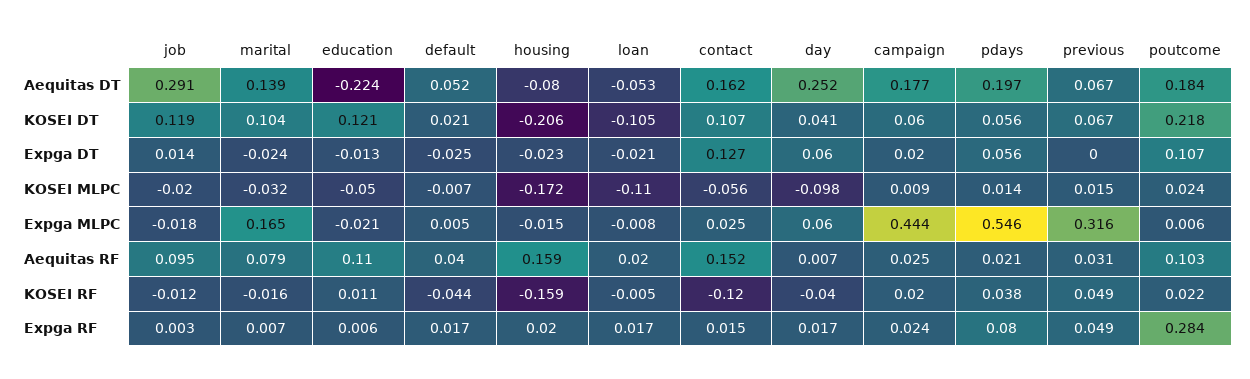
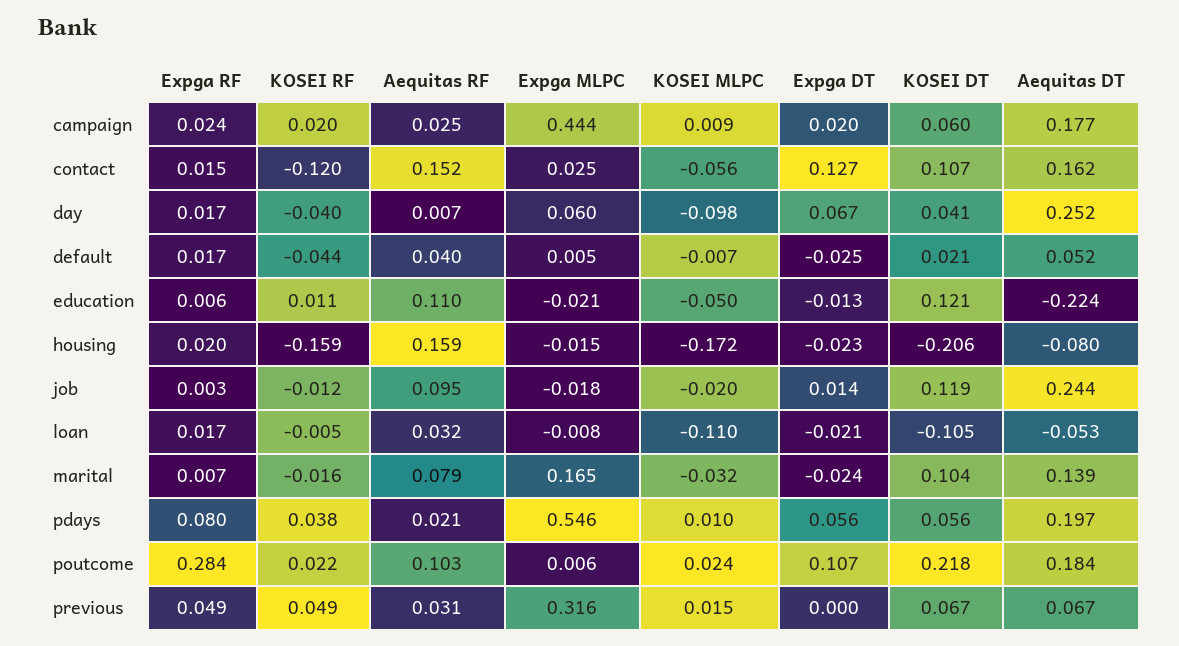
  {
    "job": {
-     "Aequitas DT": 0.291,
+     "Aequitas DT": 0.244,
      "KOSEI DT": 0.119,
      "Expga DT": 0.014,
      "KOSEI MLPC": -0.02,
      "Expga MLPC": -0.018,
      "Aequitas RF": 0.095,
      "KOSEI RF": -0.012,
      "Expga RF": 0.003
    },
    "marital": {
      "Aequitas DT": 0.139,
      "KOSEI DT": 0.104,
      "Expga DT": -0.024,
      "KOSEI MLPC": -0.032,
      "Expga MLPC": 0.165,
      "Aequitas RF": 0.079,
      "KOSEI RF": -0.016,
      "Expga RF": 0.007
    },
    "education": {
      "Aequitas DT": -0.224,
      "KOSEI DT": 0.121,
      "Expga DT": -0.013,
      "KOSEI MLPC": -0.05,
      "Expga MLPC": -0.021,
      "Aequitas RF": 0.11,
      "KOSEI RF": 0.011,
      "Expga RF": 0.006
    },
    "default": {
      "Aequitas DT": 0.052,
      "KOSEI DT": 0.021,
      "Expga DT": -0.025,
      "KOSEI MLPC": -0.007,
      "Expga MLPC": 0.005,
      "Aequitas RF": 0.04,
      "KOSEI RF": -0.044,
      "Expga RF": 0.017
    },
    "housing": {
      "Aequitas DT": -0.08,
      "KOSEI DT": -0.206,
      "Expga DT": -0.023,
      "KOSEI MLPC": -0.172,
      "Expga MLPC": -0.015,
      "Aequitas RF": 0.159,
      "KOSEI RF": -0.159,
      "Expga RF": 0.02
    },
    "loan": {
      "Aequitas DT": -0.053,
      "KOSEI DT": -0.105,
      "Expga DT": -0.021,
      "KOSEI MLPC": -0.11,
      "Expga MLPC": -0.008,
-     "Aequitas RF": 0.02,
+     "Aequitas RF": 0.032,
      "KOSEI RF": -0.005,
      "Expga RF": 0.017
    },
    "contact": {
      "Aequitas DT": 0.162,
      "KOSEI DT": 0.107,
      "Expga DT": 0.127,
      "KOSEI MLPC": -0.056,
      "Expga MLPC": 0.025,
      "Aequitas RF": 0.152,
      "KOSEI RF": -0.12,
      "Expga RF": 0.015
    },
    "day": {
      "Aequitas DT": 0.252,
      "KOSEI DT": 0.041,
-     "Expga DT": 0.06,
+     "Expga DT": 0.067,
      "KOSEI MLPC": -0.098,
      "Expga MLPC": 0.06,
      "Aequitas RF": 0.007,
      "KOSEI RF": -0.04,
      "Expga RF": 0.017
    },
    "campaign": {
      "Aequitas DT": 0.177,
      "KOSEI DT": 0.06,
      "Expga DT": 0.02,
      "KOSEI MLPC": 0.009,
      "Expga MLPC": 0.444,
      "Aequitas RF": 0.025,
      "KOSEI RF": 0.02,
      "Expga RF": 0.024
    },
    "pdays": {
      "Aequitas DT": 0.197,
      "KOSEI DT": 0.056,
      "Expga DT": 0.056,
-     "KOSEI MLPC": 0.014,
+     "KOSEI MLPC": 0.01,
      "Expga MLPC": 0.546,
      "Aequitas RF": 0.021,
      "KOSEI RF": 0.038,
      "Expga RF": 0.08
    },
    "previous": {
      "Aequitas DT": 0.067,
      "KOSEI DT": 0.067,
      "Expga DT": 0,
      "KOSEI MLPC": 0.015,
      "Expga MLPC": 0.316,
      "Aequitas RF": 0.031,
      "KOSEI RF": 0.049,
      "Expga RF": 0.049
    },
    "poutcome": {
      "Aequitas DT": 0.184,
      "KOSEI DT": 0.218,
      "Expga DT": 0.107,
      "KOSEI MLPC": 0.024,
      "Expga MLPC": 0.006,
      "Aequitas RF": 0.103,
      "KOSEI RF": 0.022,
      "Expga RF": 0.284
    }
  }

